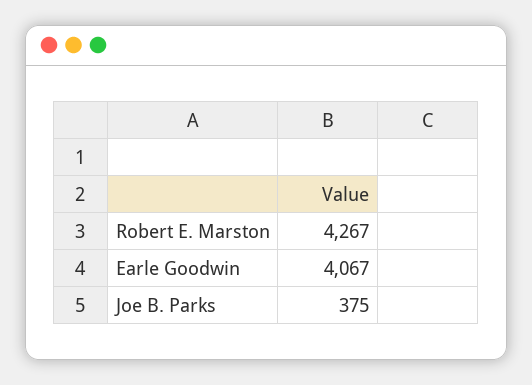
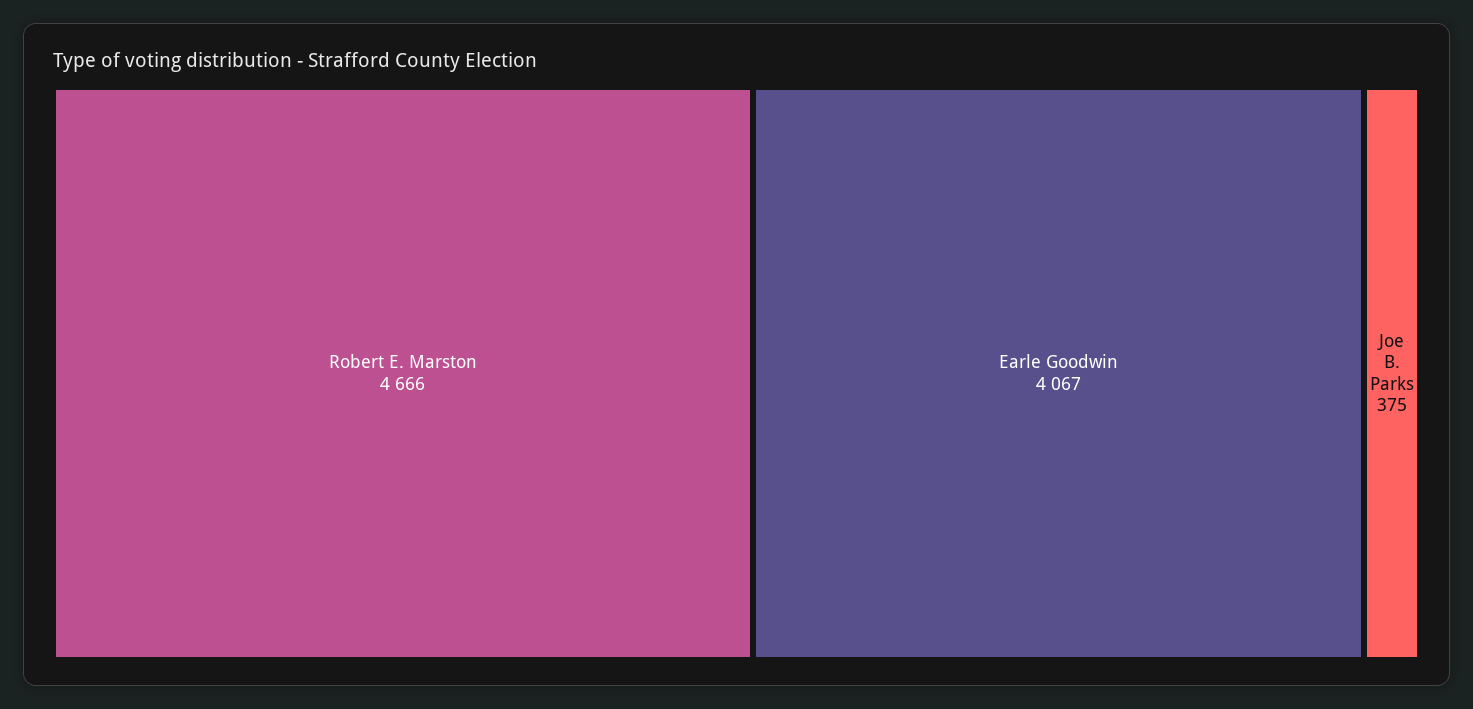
  {
-   "Robert E. Marston": 4267,
+   "Robert E. Marston": 4666,
    "Earle Goodwin": 4067,
    "Joe B. Parks": 375
  }

